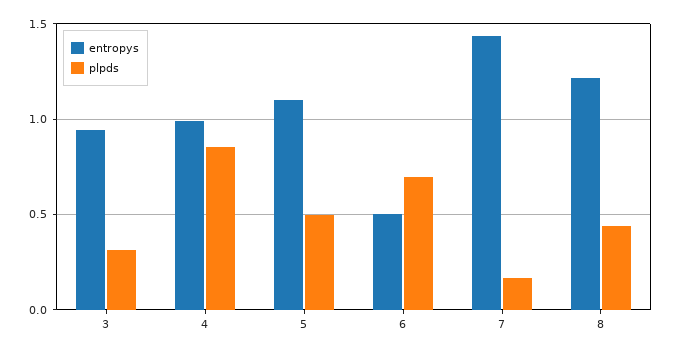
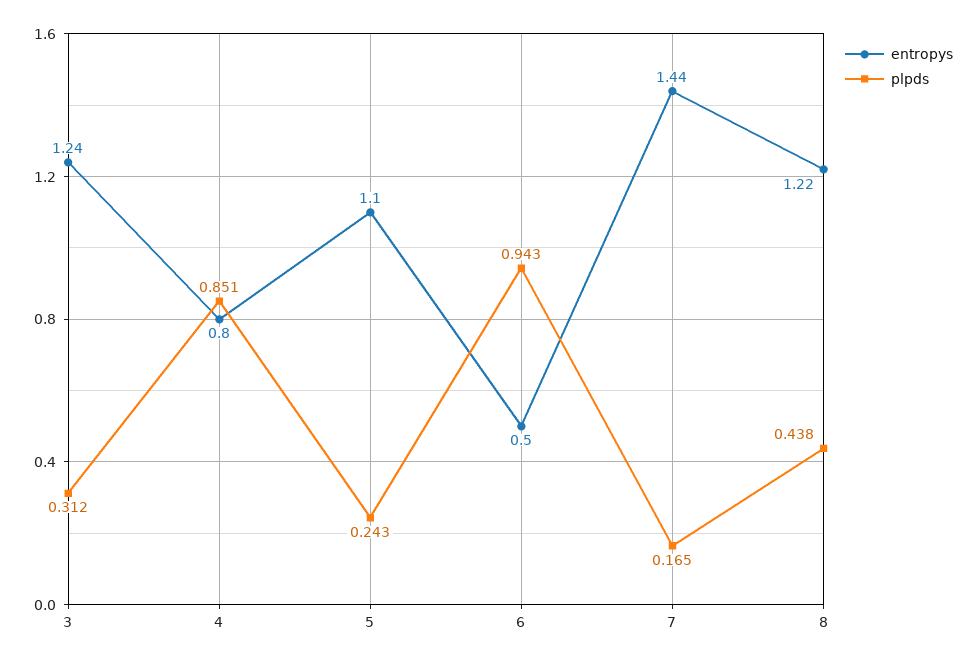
  {
    "entropys": {
-     "3": 0.95,
+     "3": 1.24,
-     "4": 1,
+     "4": 0.8,
      "5": 1.1,
      "6": 0.5,
      "7": 1.44,
      "8": 1.22
    },
    "plpds": {
      "3": 0.312,
      "4": 0.851,
-     "5": 0.5,
+     "5": 0.243,
-     "6": 0.7,
+     "6": 0.943,
      "7": 0.165,
      "8": 0.438
    }
  }

